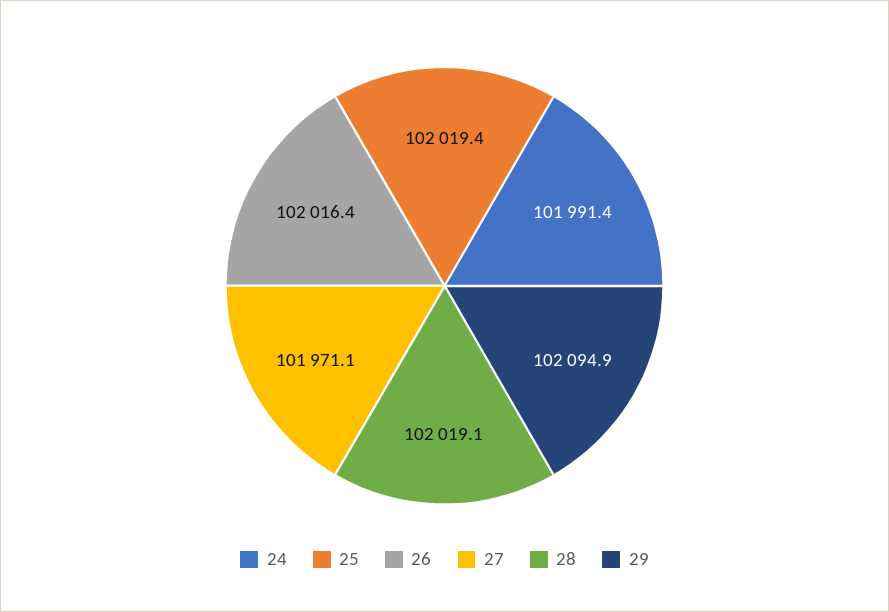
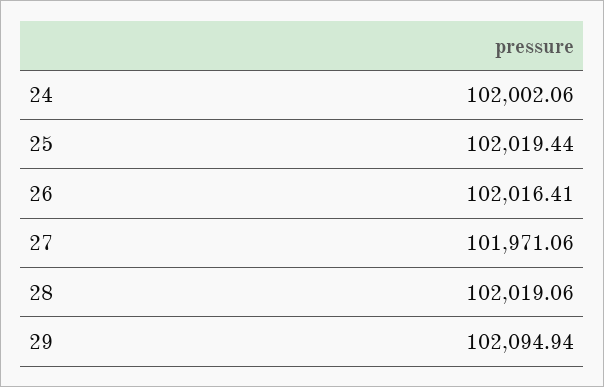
  {
-   "24": 101991.4,
+   "24": 102002.06,
    "25": 102019.44,
    "26": 102016.41,
    "27": 101971.06,
    "28": 102019.06,
    "29": 102094.94
  }

